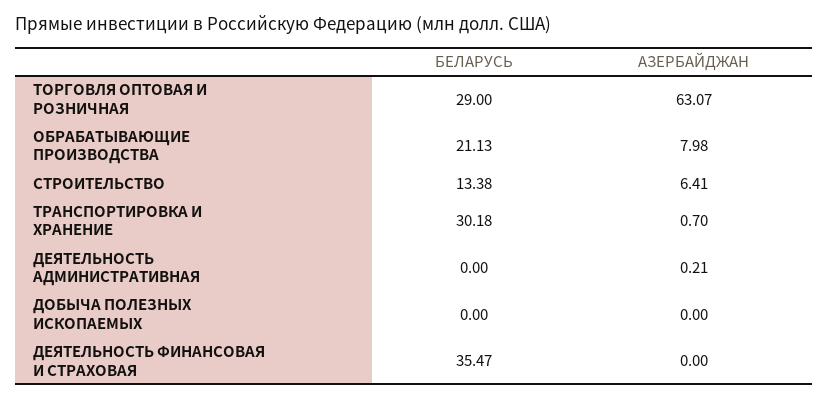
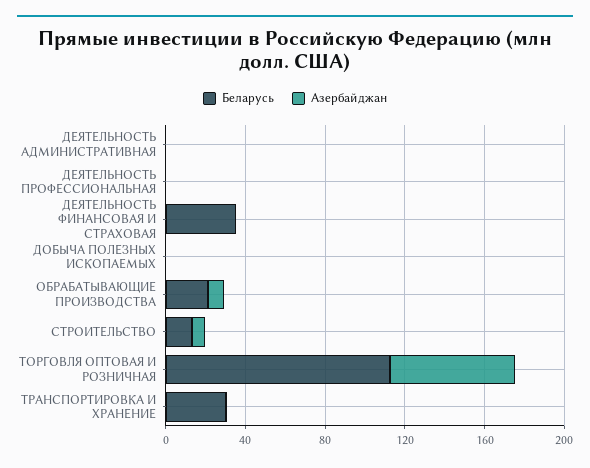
  {
    "БЕЛАРУСЬ": {
-     "ТОРГОВЛЯ ОПТОВАЯ И РОЗНИЧНАЯ": 29,
+     "ТОРГОВЛЯ ОПТОВАЯ И РОЗНИЧНАЯ": 110,
      "ОБРАБАТЫВАЮЩИЕ ПРОИЗВОДСТВА": 21.13,
      "СТРОИТЕЛЬСТВО": 13.38,
      "ТРАНСПОРТИРОВКА И ХРАНЕНИЕ": 30.18,
      "ДЕЯТЕЛЬНОСТЬ АДМИНИСТРАТИВНАЯ": 0,
      "ДОБЫЧА ПОЛЕЗНЫХ ИСКОПАЕМЫХ": 0,
-     "ДЕЯТЕЛЬНОСТЬ ФИНАНСОВАЯ И СТРАХОВАЯ": 35.47
+     "ДЕЯТЕЛЬНОСТЬ ФИНАНСОВАЯ И СТРАХОВАЯ": 35.47,
+     "ДЕЯТЕЛЬНОСТЬ ПРОФЕССИОНАЛЬНАЯ": 0
    },
    "АЗЕРБАЙДЖАН": {
      "ТОРГОВЛЯ ОПТОВАЯ И РОЗНИЧНАЯ": 63.07,
      "ОБРАБАТЫВАЮЩИЕ ПРОИЗВОДСТВА": 7.98,
      "СТРОИТЕЛЬСТВО": 6.41,
      "ТРАНСПОРТИРОВКА И ХРАНЕНИЕ": 0.7,
      "ДЕЯТЕЛЬНОСТЬ АДМИНИСТРАТИВНАЯ": 0.21,
      "ДОБЫЧА ПОЛЕЗНЫХ ИСКОПАЕМЫХ": 0,
-     "ДЕЯТЕЛЬНОСТЬ ФИНАНСОВАЯ И СТРАХОВАЯ": 0
+     "ДЕЯТЕЛЬНОСТЬ ФИНАНСОВАЯ И СТРАХОВАЯ": 0,
+     "ДЕЯТЕЛЬНОСТЬ ПРОФЕССИОНАЛЬНАЯ": 0
    }
  }

